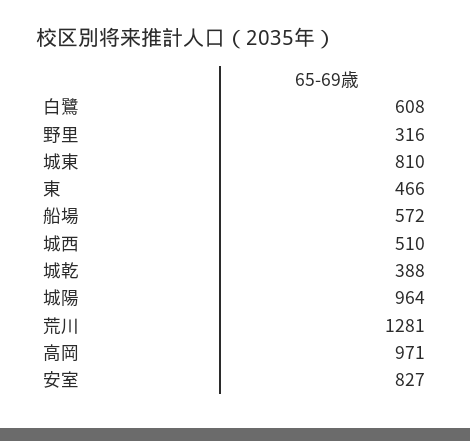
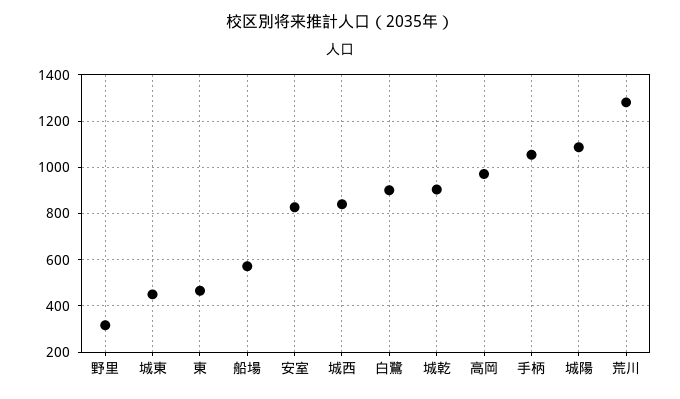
  {
-   "白鷺": 608,
+   "白鷺": 900,
    "野里": 316,
-   "城東": 810,
+   "城東": 450,
    "東": 466,
    "船場": 572,
-   "城西": 510,
+   "城西": 850,
-   "城乾": 388,
+   "城乾": 900,
-   "城陽": 964,
+   "城陽": 1100,
    "荒川": 1281,
    "高岡": 971,
-   "安室": 827
+   "安室": 827,
+   "手柄": 1050
  }

